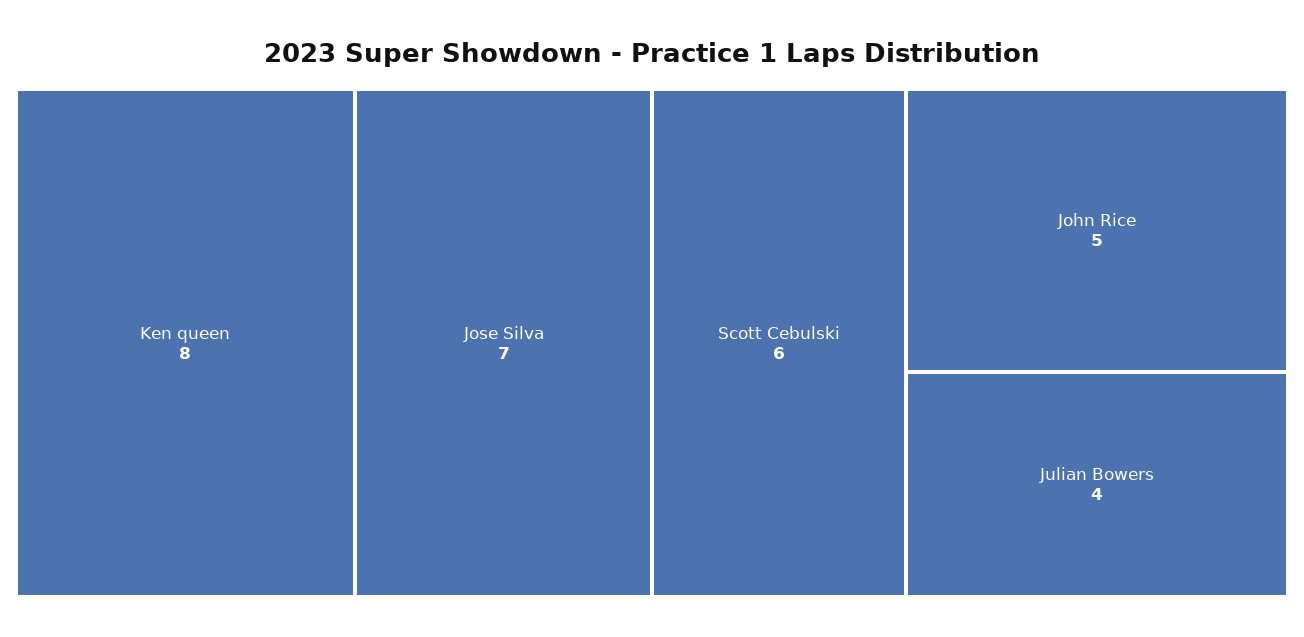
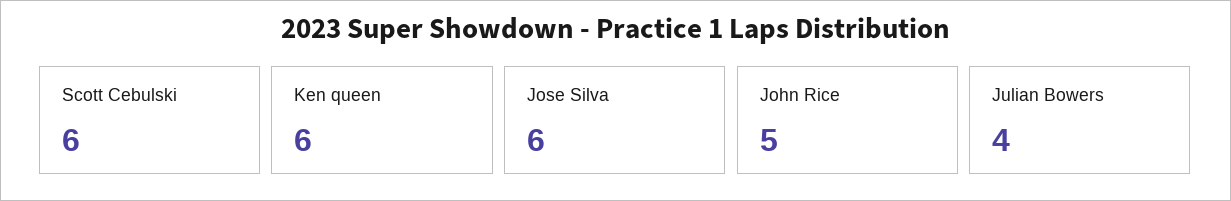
  {
-   "Ken queen": 8,
+   "Ken queen": 6,
-   "Jose Silva": 7,
+   "Jose Silva": 6,
    "Scott Cebulski": 6,
    "John Rice": 5,
    "Julian Bowers": 4
  }

